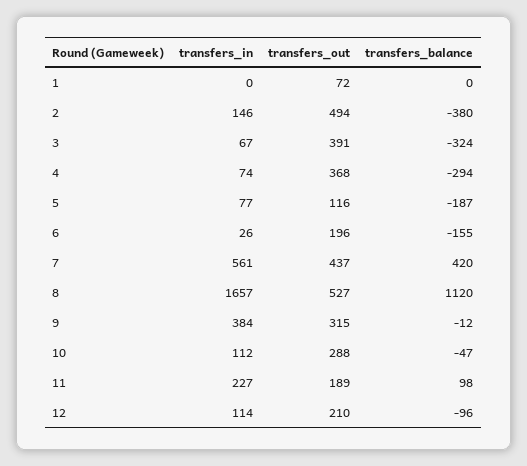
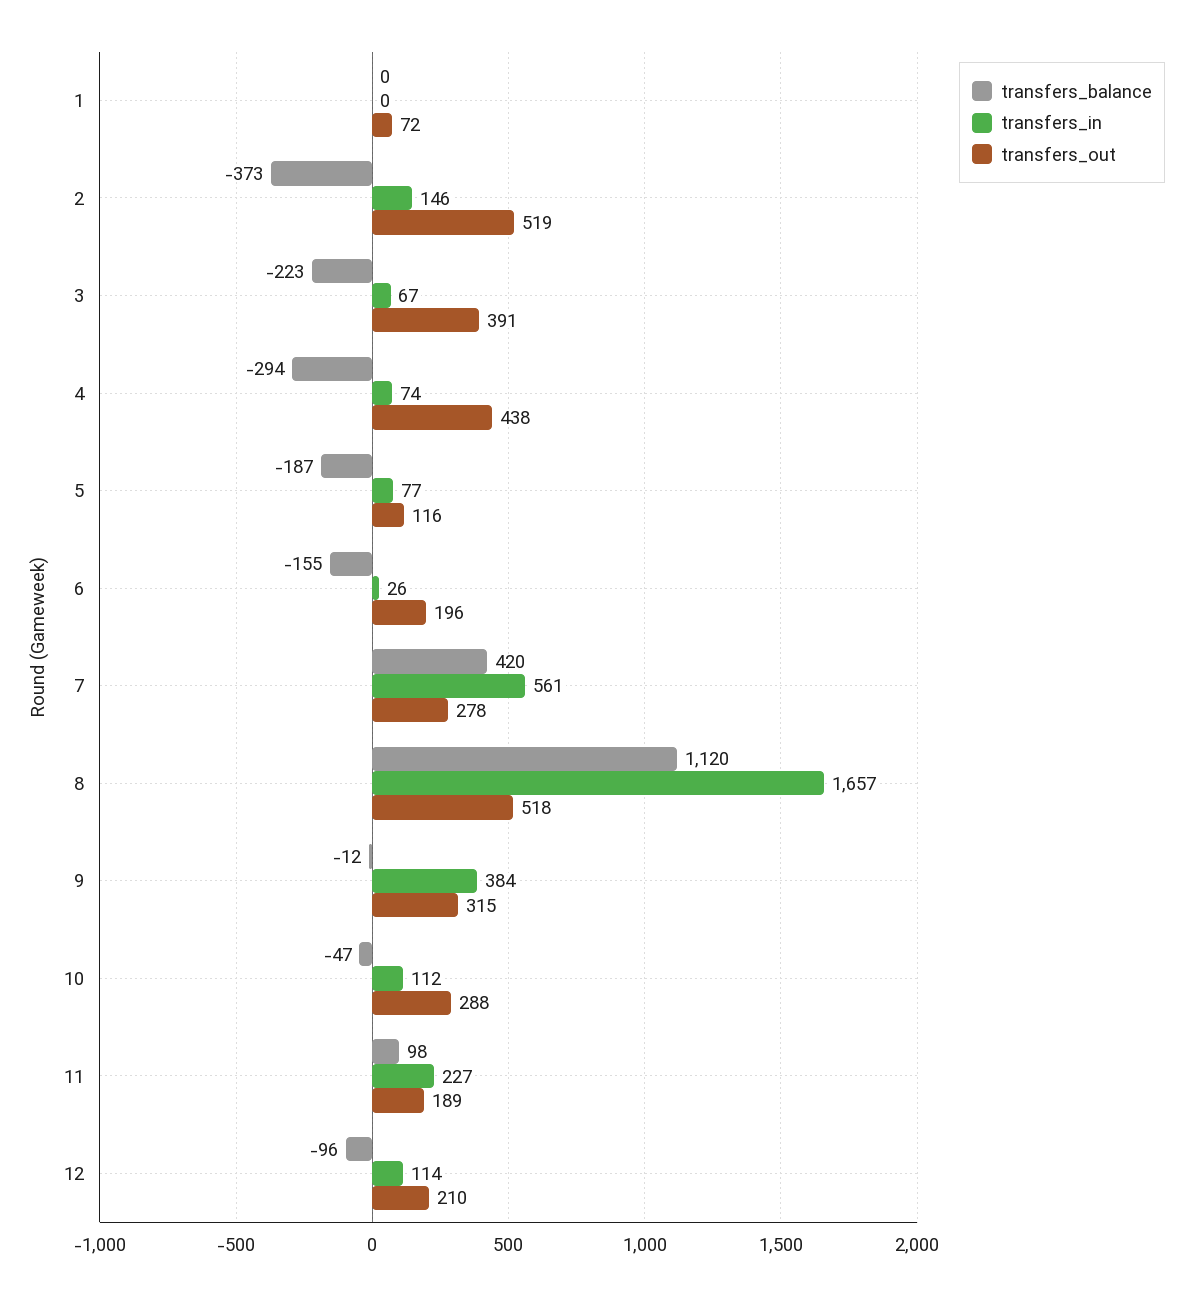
  {
    "transfers_in": {
      "1": 0,
      "2": 146,
      "3": 67,
      "4": 74,
      "5": 77,
      "6": 26,
      "7": 561,
      "8": 1657,
      "9": 384,
      "10": 112,
      "11": 227,
      "12": 114
    },
    "transfers_out": {
      "1": 72,
-     "2": 494,
+     "2": 519,
      "3": 391,
-     "4": 368,
+     "4": 438,
      "5": 116,
      "6": 196,
-     "7": 437,
+     "7": 278,
-     "8": 527,
+     "8": 518,
      "9": 315,
      "10": 288,
      "11": 189,
      "12": 210
    },
    "transfers_balance": {
      "1": 0,
-     "2": -380,
+     "2": -373,
-     "3": -324,
+     "3": -223,
      "4": -294,
      "5": -187,
      "6": -155,
      "7": 420,
      "8": 1120,
      "9": -12,
      "10": -47,
      "11": 98,
      "12": -96
    }
  }

